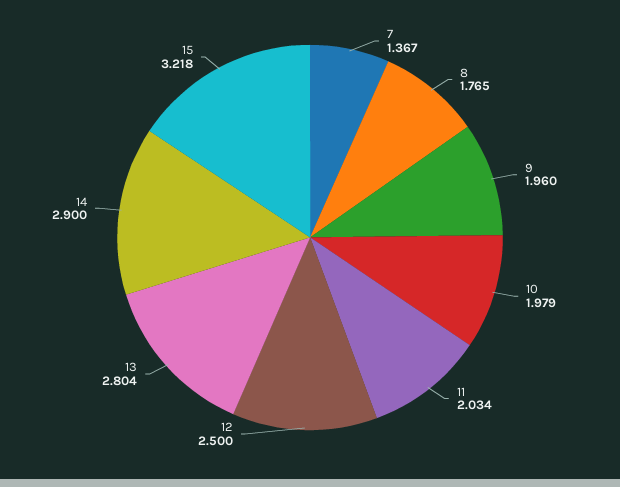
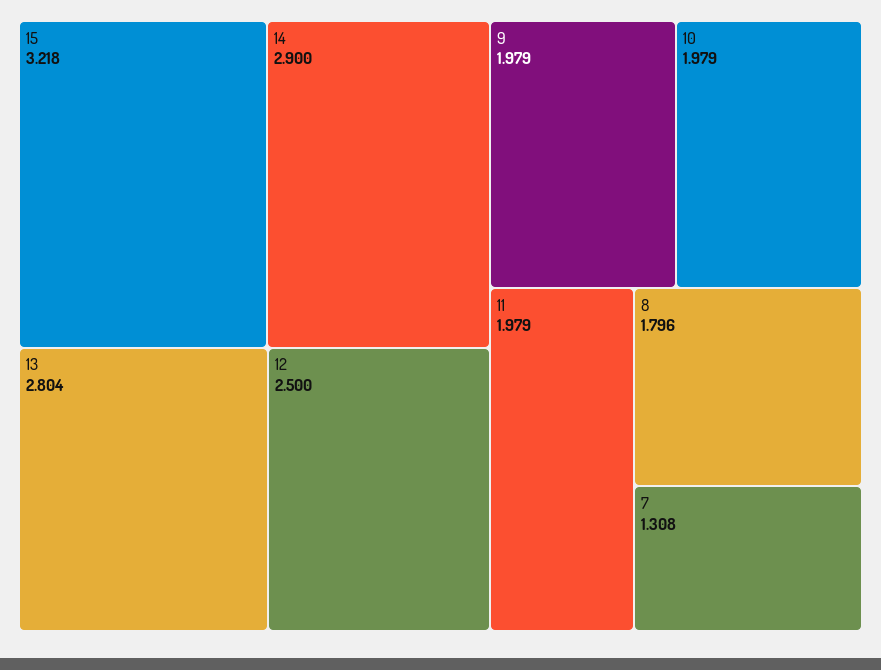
  {
-   "7": 1.367,
+   "7": 1.308,
-   "8": 1.765,
+   "8": 1.796,
-   "9": 1.96,
+   "9": 1.979,
    "10": 1.979,
-   "11": 2.034,
+   "11": 1.979,
    "12": 2.5,
    "13": 2.804,
    "14": 2.9,
    "15": 3.218
  }

